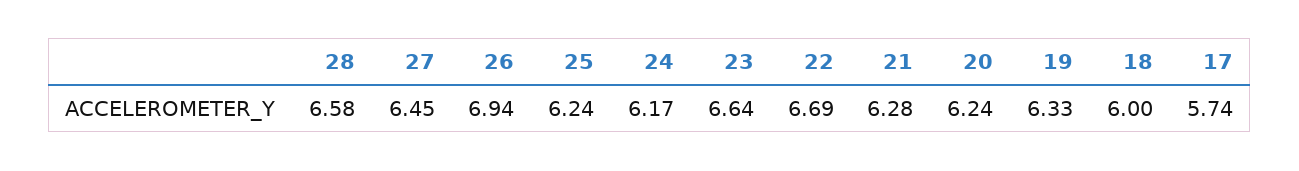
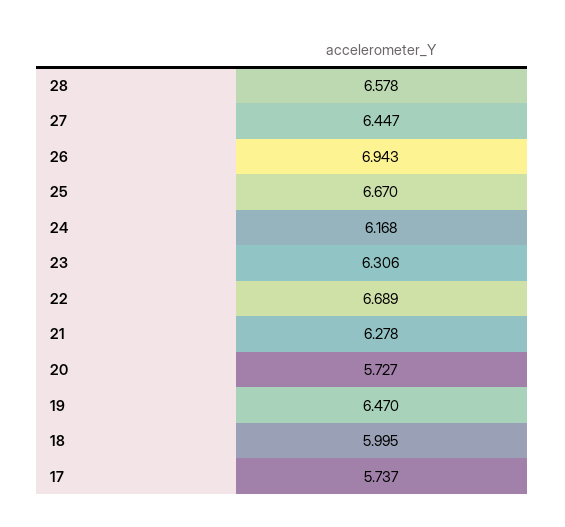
  {
    "28": 6.578,
    "27": 6.447,
    "26": 6.943,
-   "25": 6.24,
+   "25": 6.67,
    "24": 6.168,
-   "23": 6.64,
+   "23": 6.306,
    "22": 6.689,
    "21": 6.278,
-   "20": 6.24,
+   "20": 5.727,
-   "19": 6.33,
+   "19": 6.47,
    "18": 5.995,
    "17": 5.737
  }

